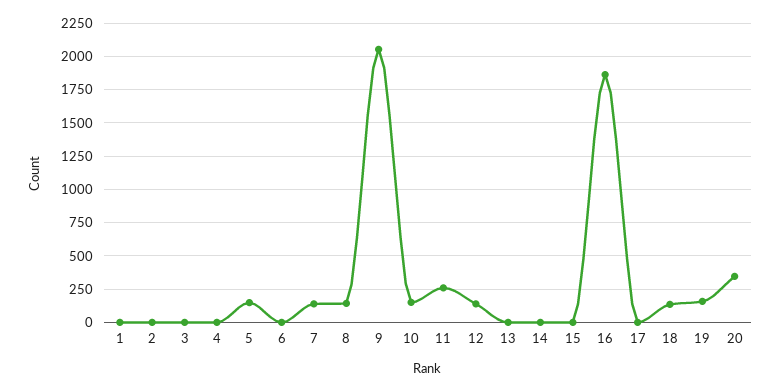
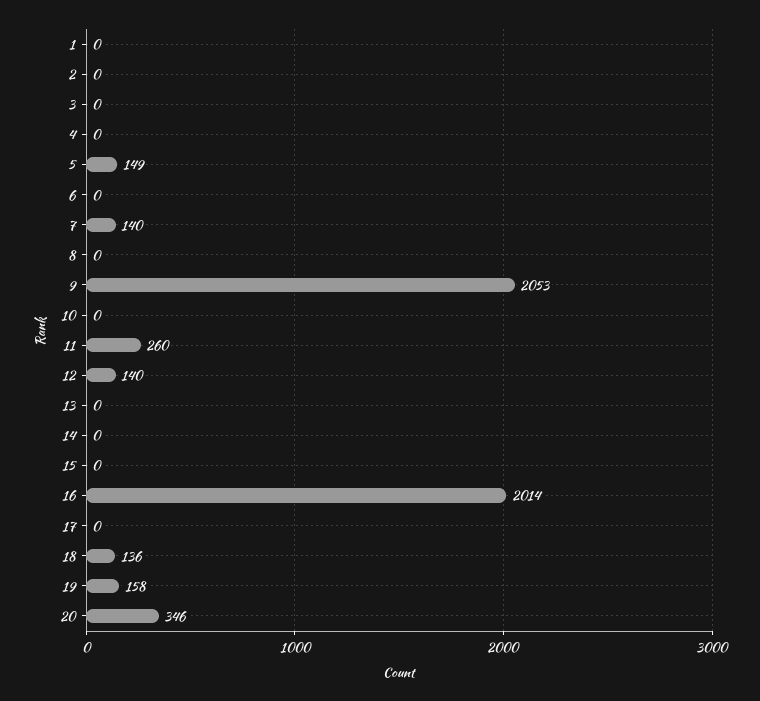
  {
    "1": 0,
    "2": 0,
    "3": 0,
    "4": 0,
    "5": 149,
    "6": 0,
    "7": 140,
-   "8": 150,
+   "8": 0,
    "9": 2053,
-   "10": 150,
+   "10": 0,
    "11": 260,
    "12": 140,
    "13": 0,
    "14": 0,
    "15": 0,
-   "16": 1850,
+   "16": 2014,
    "17": 0,
    "18": 136,
    "19": 158,
    "20": 346
  }

